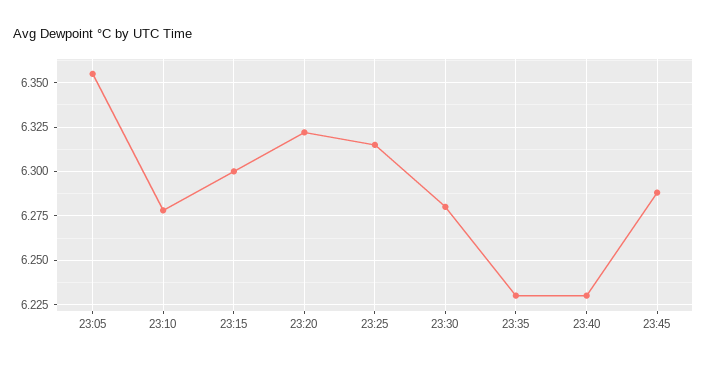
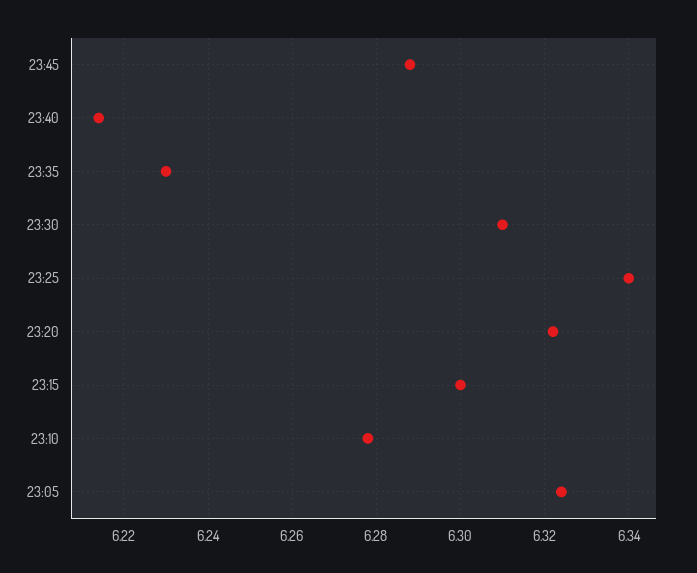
  {
-   "23:05": 6.355,
+   "23:05": 6.325,
    "23:10": 6.28,
    "23:15": 6.3,
    "23:20": 6.32,
-   "23:25": 6.315,
+   "23:25": 6.34,
-   "23:30": 6.28,
+   "23:30": 6.31,
    "23:35": 6.23,
-   "23:40": 6.23,
+   "23:40": 6.215,
    "23:45": 6.29
  }

